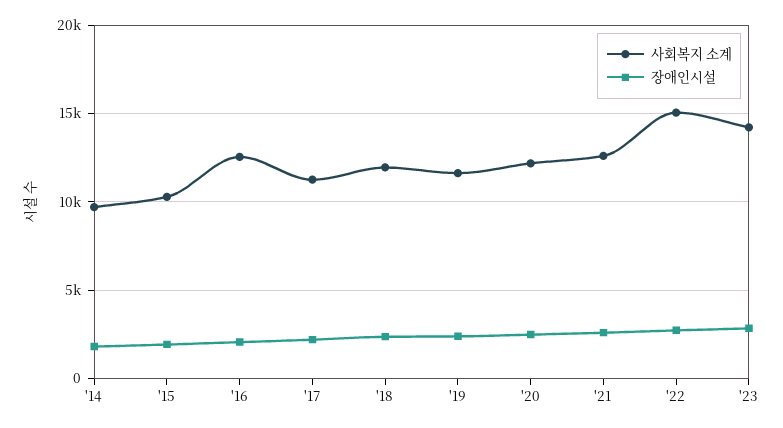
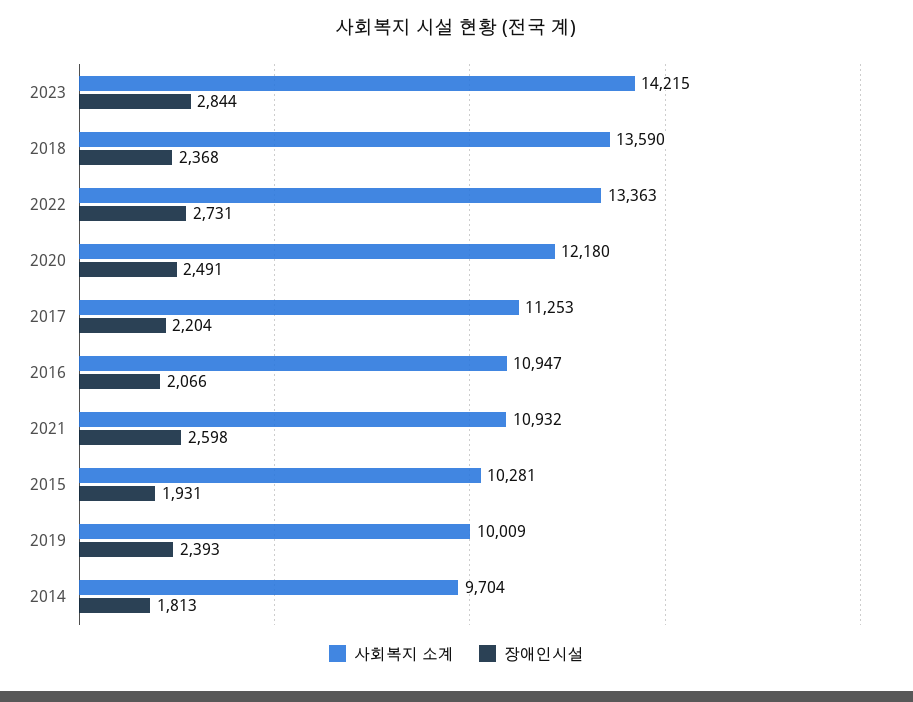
  {
    "사회복지 소계": {
      "'14": 9704,
      "'15": 10281,
-     "'16": 12500,
+     "'16": 10947,
      "'17": 11253,
-     "'18": 12000,
+     "'18": 13590,
-     "'19": 11500,
+     "'19": 10009,
      "'20": 12180,
-     "'21": 12500,
+     "'21": 10932,
-     "'22": 15000,
+     "'22": 13363,
      "'23": 14215
    },
    "장애인시설": {
      "'14": 1813,
      "'15": 1931,
      "'16": 2066,
      "'17": 2204,
      "'18": 2368,
      "'19": 2393,
      "'20": 2491,
      "'21": 2598,
      "'22": 2731,
      "'23": 2844
    }
  }

